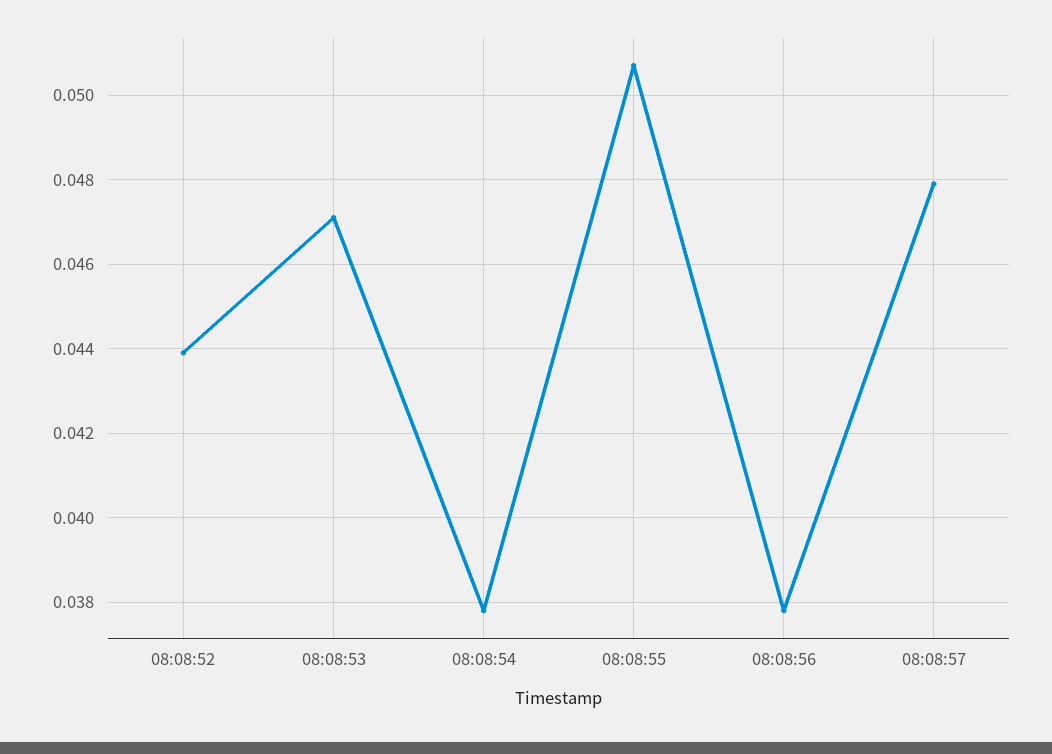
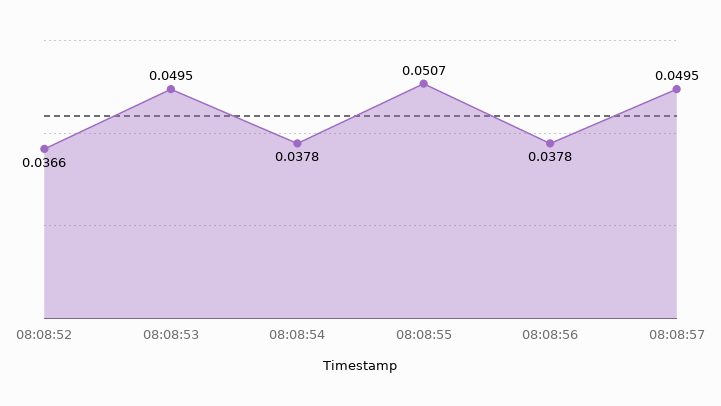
  {
-   "08:08:52": 0.044,
+   "08:08:52": 0.0366,
-   "08:08:53": 0.047,
+   "08:08:53": 0.0495,
    "08:08:54": 0.0378,
    "08:08:55": 0.0507,
    "08:08:56": 0.0378,
-   "08:08:57": 0.048
+   "08:08:57": 0.0495
  }

